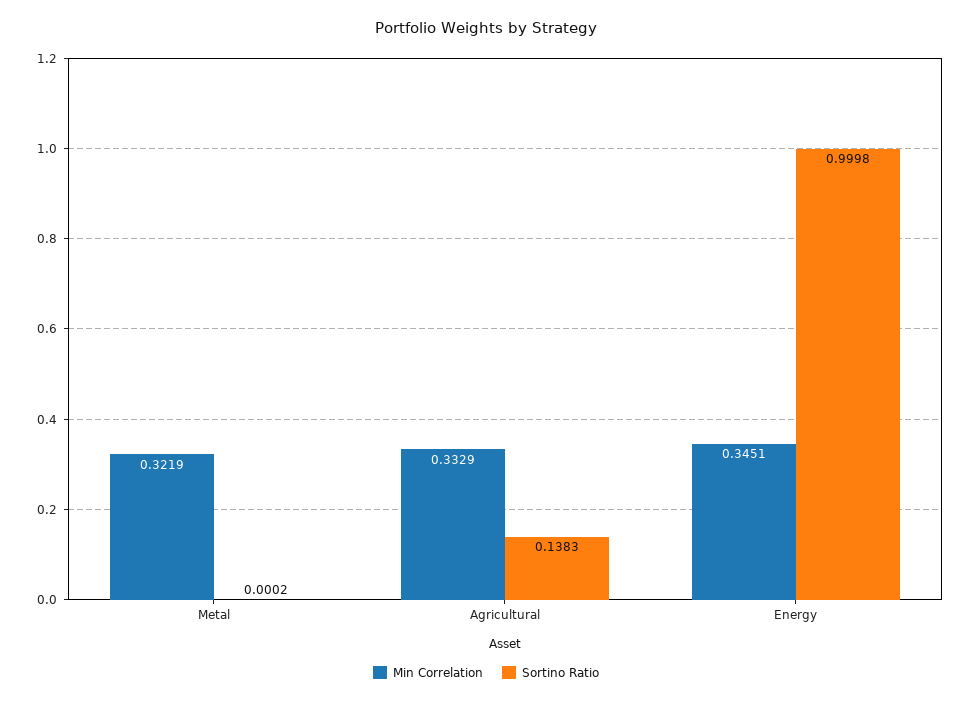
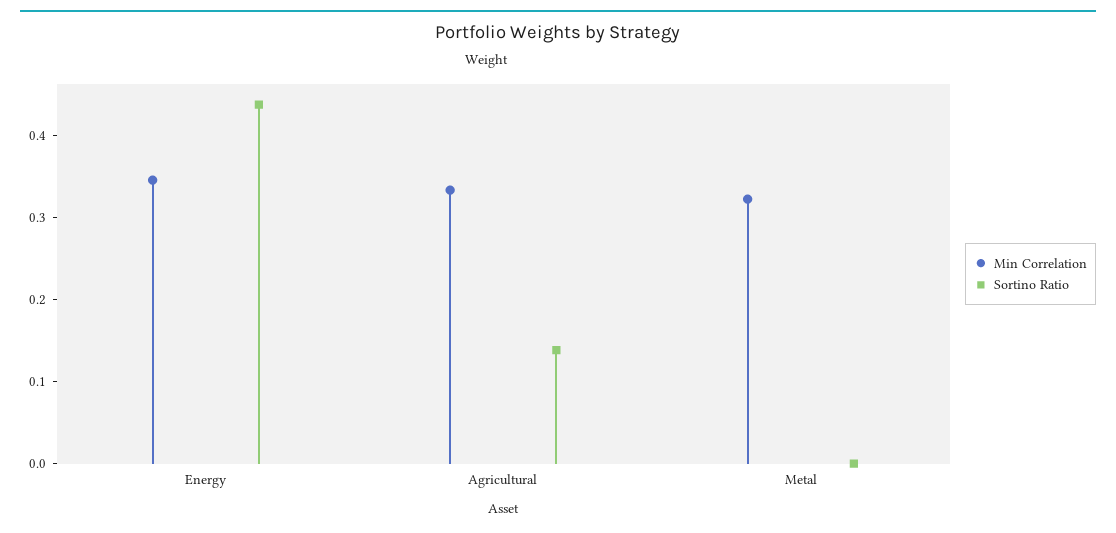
  {
    "Min Correlation": {
      "Metal": 0.3219,
      "Agricultural": 0.3329,
      "Energy": 0.3451
    },
    "Sortino Ratio": {
      "Metal": 0.0002,
      "Agricultural": 0.1383,
-     "Energy": 0.9998
+     "Energy": 0.44
    }
  }

